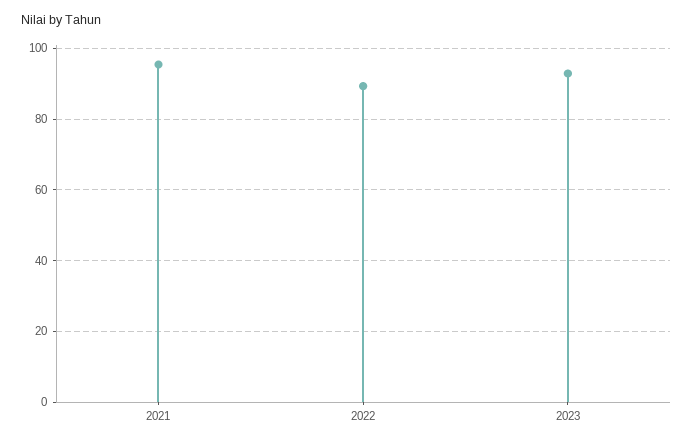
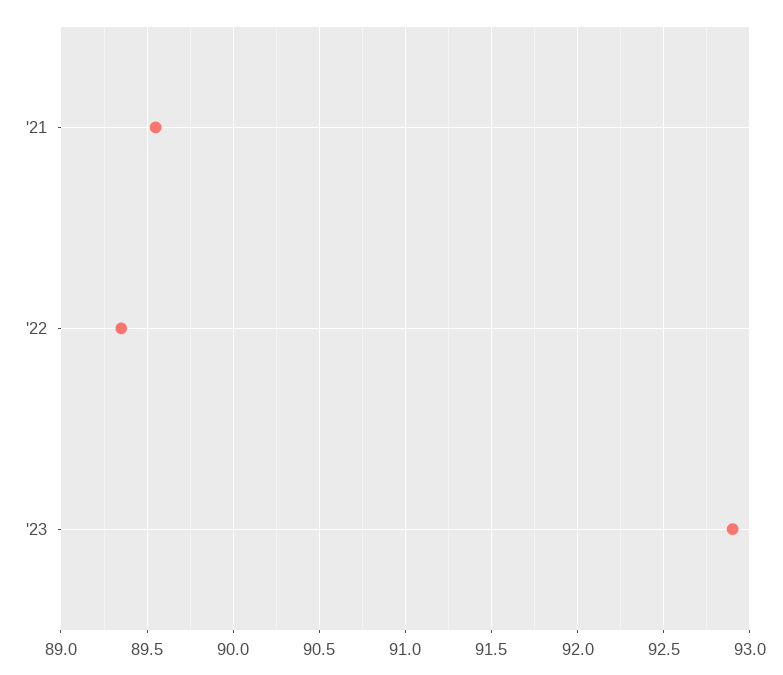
  {
-   "2021": 96,
+   "2021": 89.55,
    "2022": 89.35,
    "2023": 92.9
  }

